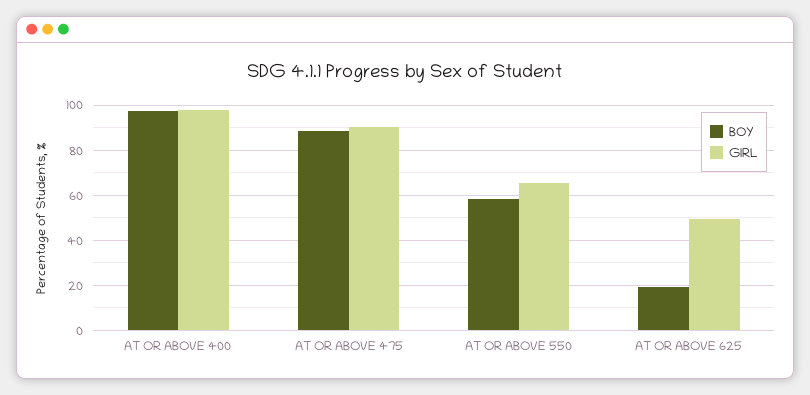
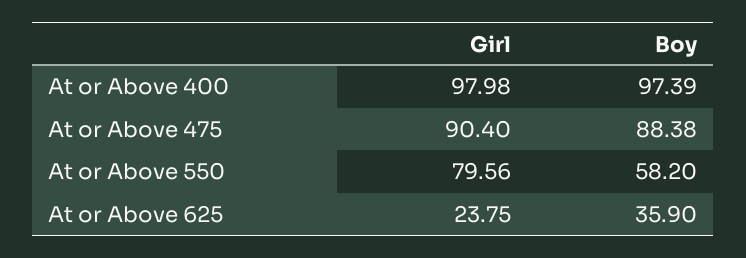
  {
    "BOY": {
      "AT OR ABOVE 400": 97.39,
      "AT OR ABOVE 475": 88.38,
      "AT OR ABOVE 550": 58.2,
-     "AT OR ABOVE 625": 20
+     "AT OR ABOVE 625": 35.9
    },
    "GIRL": {
      "AT OR ABOVE 400": 97.98,
      "AT OR ABOVE 475": 90.4,
-     "AT OR ABOVE 550": 65,
+     "AT OR ABOVE 550": 79.56,
-     "AT OR ABOVE 625": 50
+     "AT OR ABOVE 625": 23.75
    }
  }

